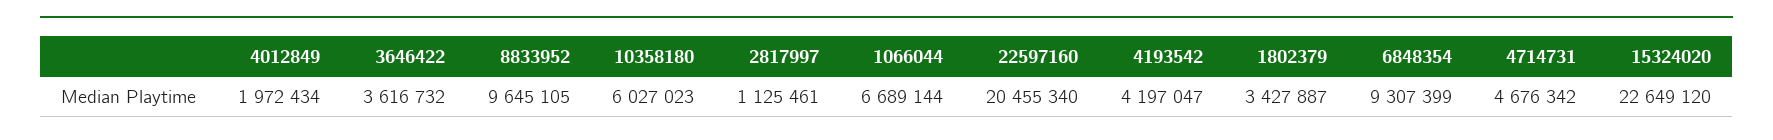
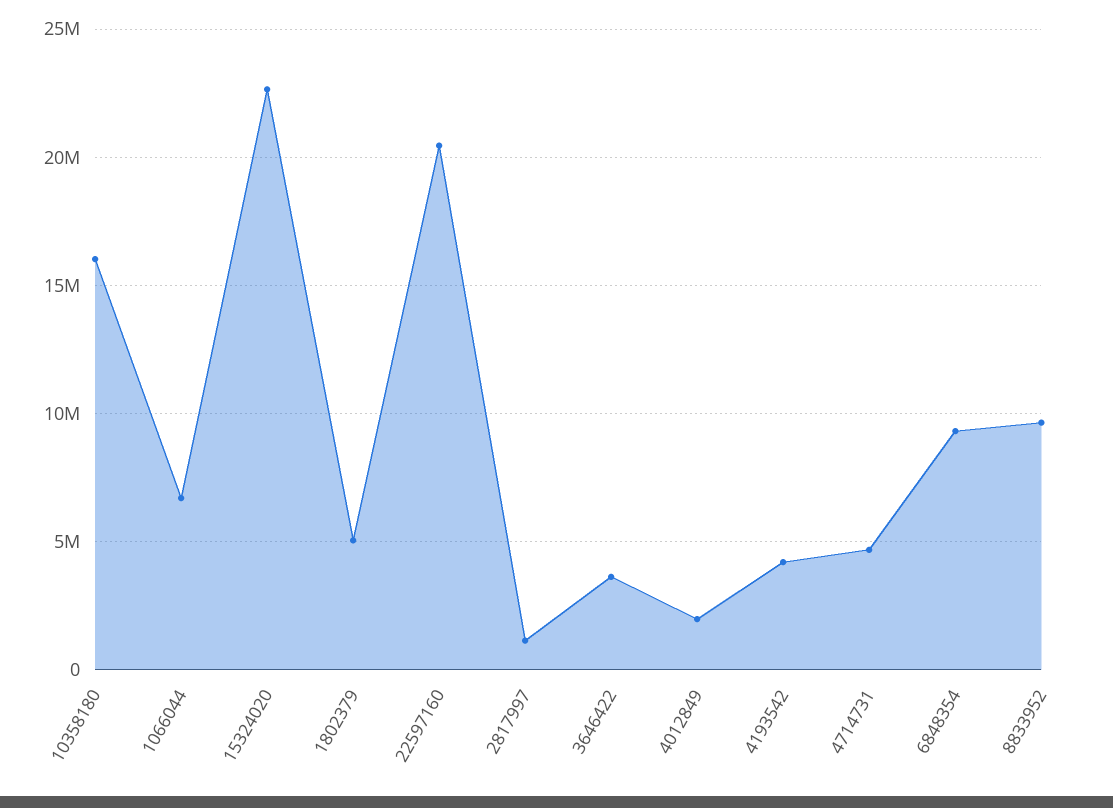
  {
    "4012849": 1972434,
    "3646422": 3616732,
    "8833952": 9645105,
-   "10358180": 6027023,
+   "10358180": 16000000,
    "2817997": 1125461,
    "1066044": 6689144,
    "22597160": 20455340,
    "4193542": 4197047,
-   "1802379": 3427887,
+   "1802379": 5000000,
    "6848354": 9307399,
    "4714731": 4676342,
    "15324020": 22649120
  }

